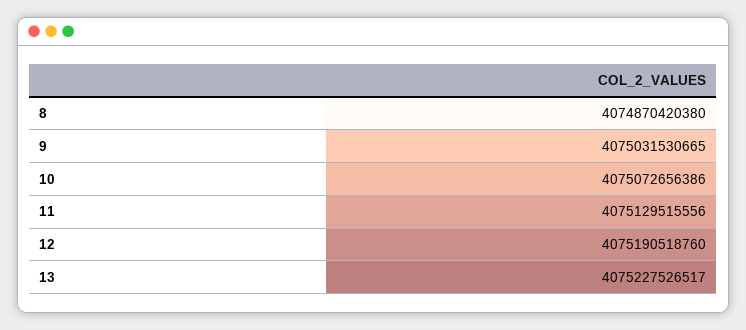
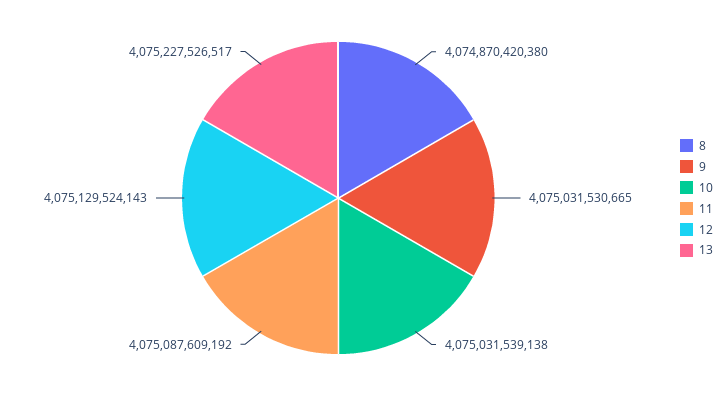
  {
    "8": 4074870420380,
    "9": 4075031530665,
-   "10": 4075072656386,
+   "10": 4075031539138,
-   "11": 4075129515556,
+   "11": 4075087609192,
-   "12": 4075190518760,
+   "12": 4075129524143,
    "13": 4075227526517
  }

